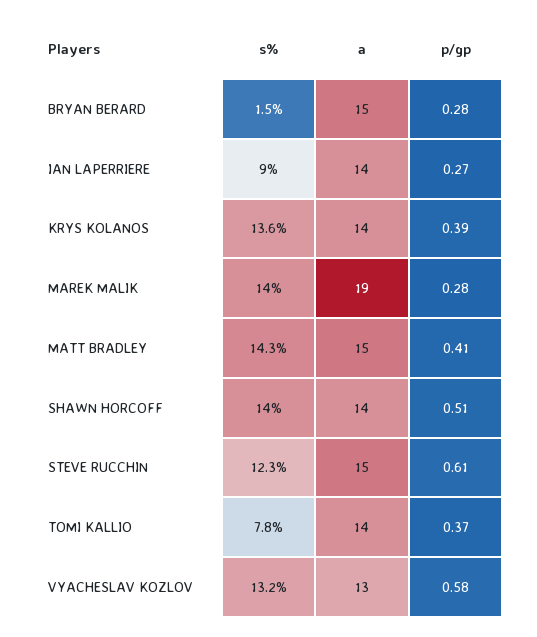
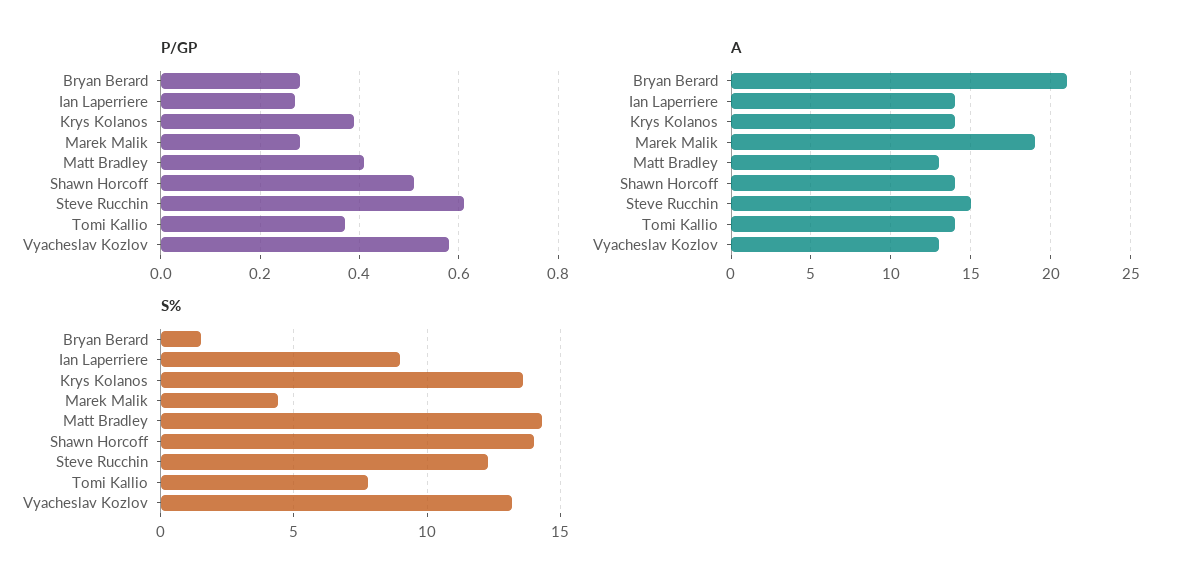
  {
    "s%": {
      "BRYAN BERARD": 1.5,
      "IAN LAPERRIERE": 9,
      "KRYS KOLANOS": 13.6,
-     "MAREK MALIK": 14,
+     "MAREK MALIK": 4.5,
      "MATT BRADLEY": 14.3,
      "SHAWN HORCOFF": 14,
      "STEVE RUCCHIN": 12.3,
      "TOMI KALLIO": 7.8,
      "VYACHESLAV KOZLOV": 13.2
    },
    "a": {
-     "BRYAN BERARD": 15,
+     "BRYAN BERARD": 21,
      "IAN LAPERRIERE": 14,
      "KRYS KOLANOS": 14,
      "MAREK MALIK": 19,
-     "MATT BRADLEY": 15,
+     "MATT BRADLEY": 13,
      "SHAWN HORCOFF": 14,
      "STEVE RUCCHIN": 15,
      "TOMI KALLIO": 14,
      "VYACHESLAV KOZLOV": 13
    },
    "p/gp": {
      "BRYAN BERARD": 0.28,
      "IAN LAPERRIERE": 0.27,
      "KRYS KOLANOS": 0.39,
      "MAREK MALIK": 0.28,
      "MATT BRADLEY": 0.41,
      "SHAWN HORCOFF": 0.51,
      "STEVE RUCCHIN": 0.61,
      "TOMI KALLIO": 0.37,
      "VYACHESLAV KOZLOV": 0.58
    }
  }

